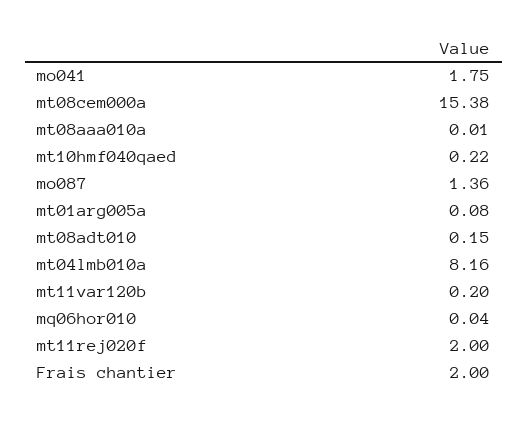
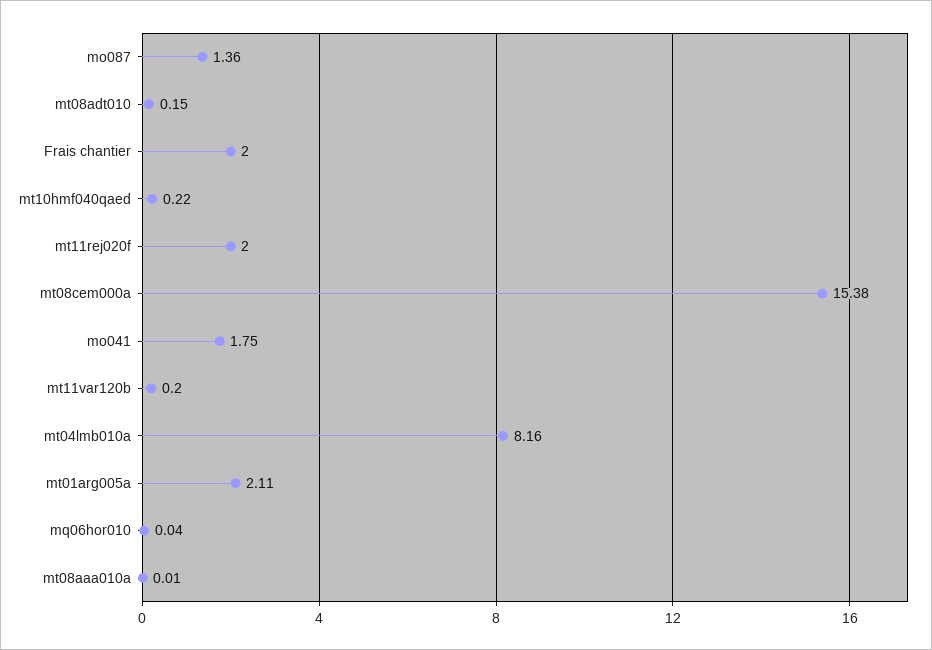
  {
    "mo041": 1.75,
    "mt08cem000a": 15.38,
    "mt08aaa010a": 0.01,
    "mt10hmf040qaed": 0.22,
    "mo087": 1.36,
-   "mt01arg005a": 0.08,
+   "mt01arg005a": 2.11,
    "mt08adt010": 0.15,
    "mt04lmb010a": 8.16,
    "mt11var120b": 0.2,
    "mq06hor010": 0.04,
    "mt11rej020f": 2,
    "Frais chantier": 2
  }

